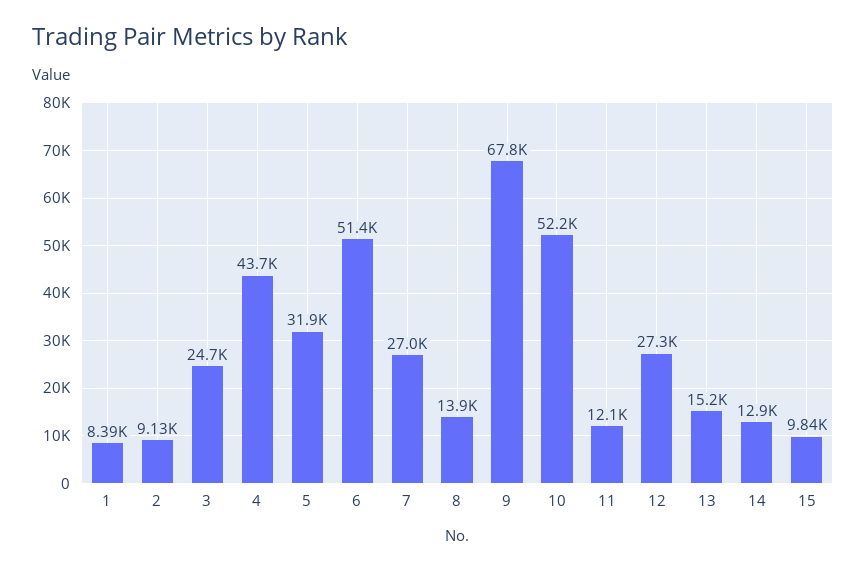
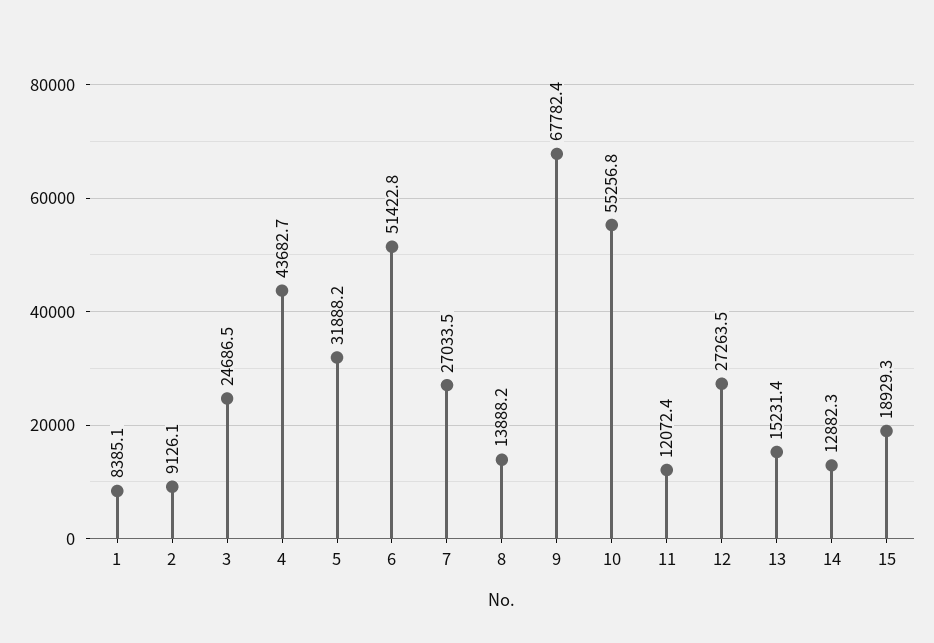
  {
    "1": 8385.1,
    "2": 9126.1,
    "3": 24686.5,
    "4": 43682.7,
    "5": 31888.2,
    "6": 51422.8,
    "7": 27033.5,
    "8": 13888.2,
    "9": 67782.4,
-   "10": 52200,
+   "10": 55256.8,
    "11": 12072.4,
    "12": 27263.5,
    "13": 15231.4,
    "14": 12882.3,
-   "15": 9840
+   "15": 18929.3
  }

